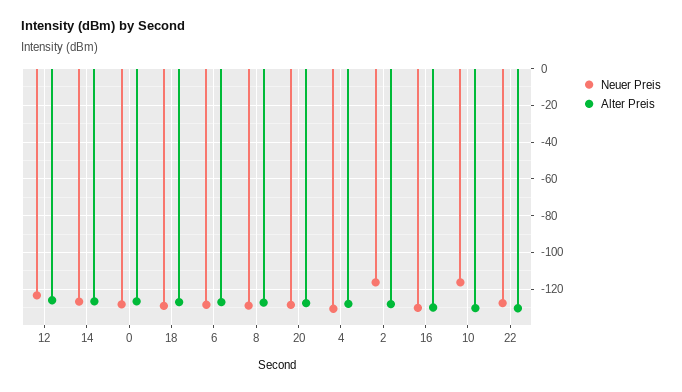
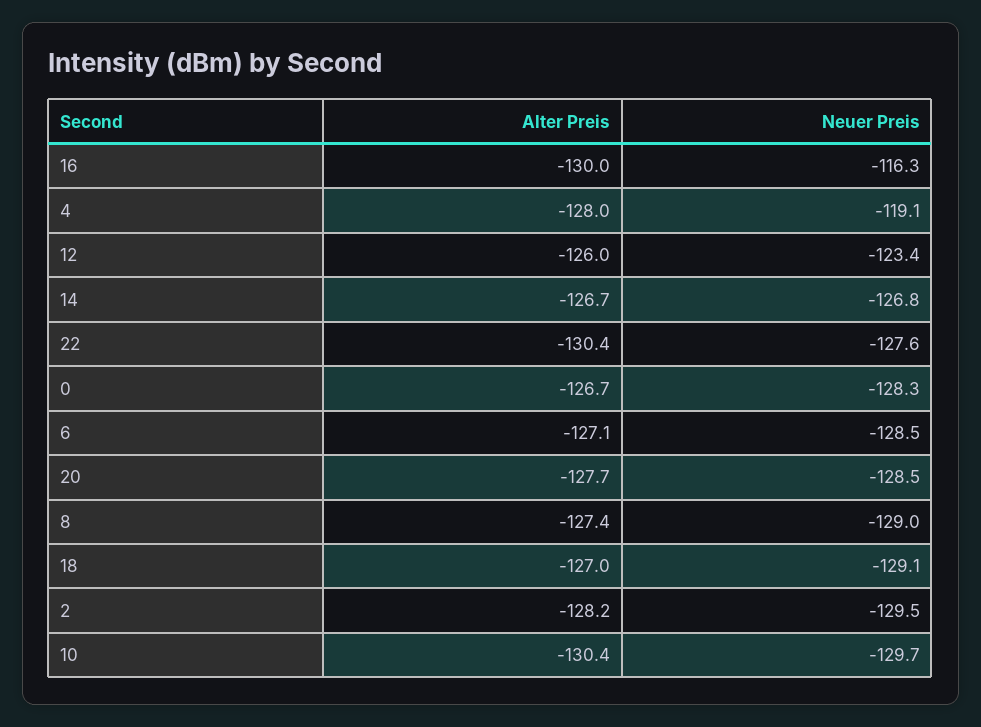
  {
    "Neuer Preis": {
      "12": -123.4,
      "14": -126.8,
      "0": -128.3,
      "18": -129.1,
      "6": -128.5,
      "8": -129,
      "20": -128.5,
-     "4": -130,
+     "4": -119.1,
-     "2": -115,
+     "2": -129.5,
-     "16": -130,
+     "16": -116.3,
-     "10": -115,
+     "10": -129.7,
      "22": -127.6
    },
    "Alter Preis": {
      "12": -126,
      "14": -126.7,
      "0": -126.7,
      "18": -127,
      "6": -127.1,
      "8": -127.4,
      "20": -127.7,
      "4": -128,
      "2": -128.2,
      "16": -130,
      "10": -130.4,
      "22": -130.4
    }
  }

